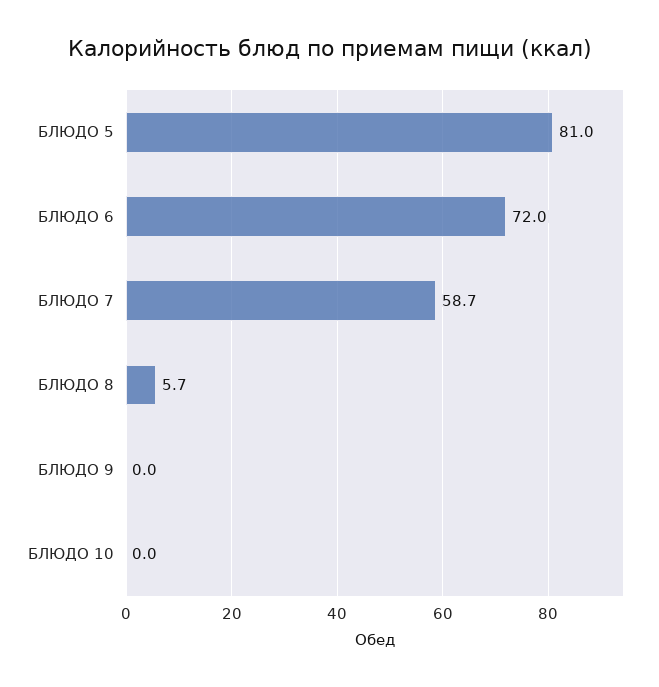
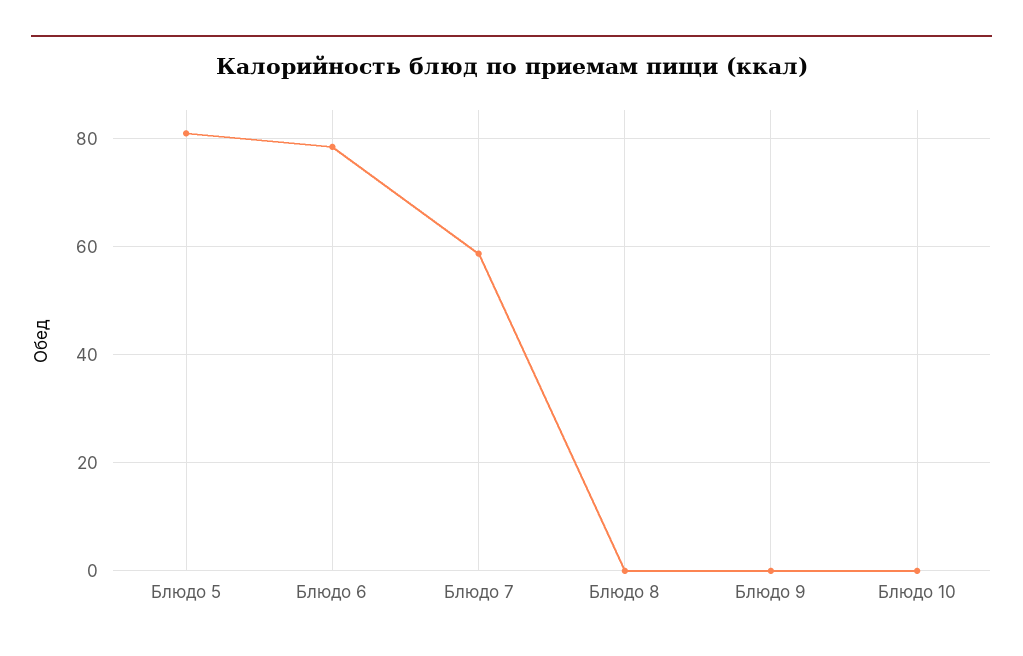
  {
    "БЛЮДО 5": 81,
-   "БЛЮДО 6": 72,
+   "БЛЮДО 6": 78,
    "БЛЮДО 7": 58.7,
-   "БЛЮДО 8": 5.7,
+   "БЛЮДО 8": 0,
    "БЛЮДО 9": 0,
    "БЛЮДО 10": 0
  }

